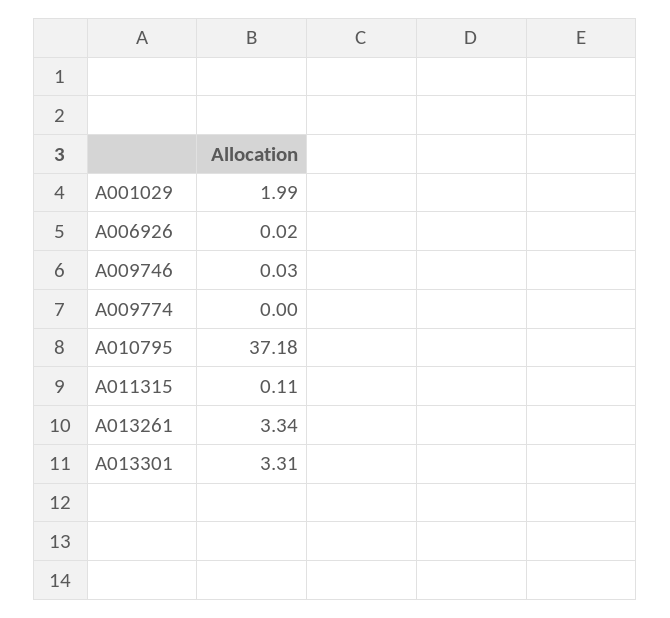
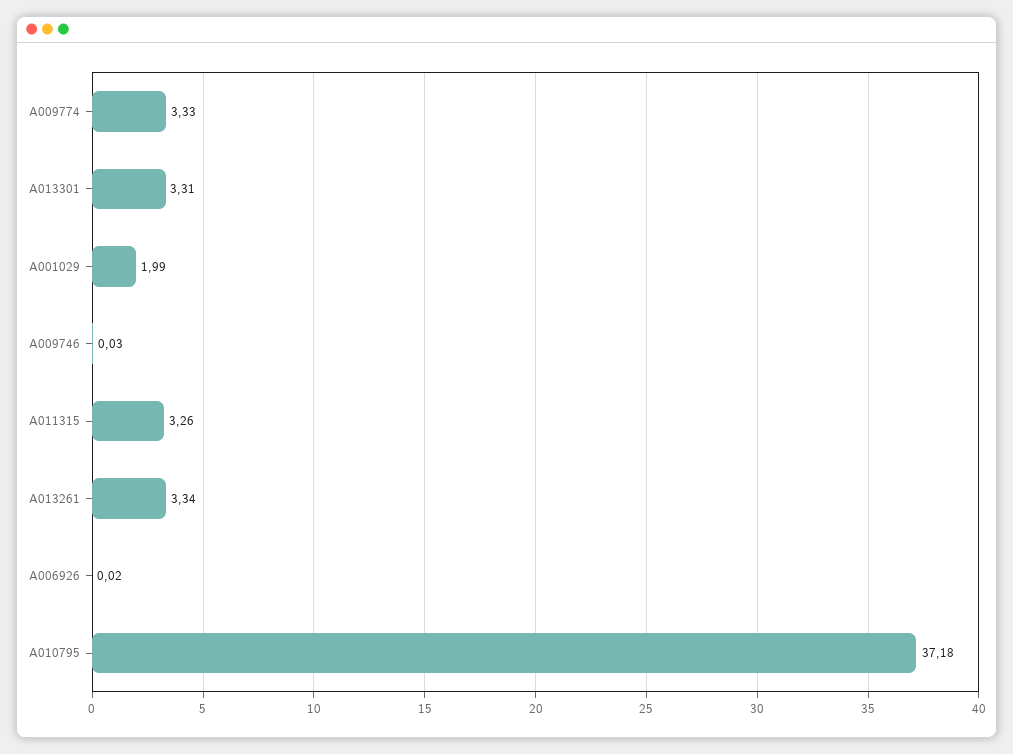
  {
    "A001029": 1.99,
    "A006926": 0.02,
    "A009746": 0.03,
-   "A009774": 0,
+   "A009774": 3.33,
    "A010795": 37.18,
-   "A011315": 0.11,
+   "A011315": 3.26,
    "A013261": 3.34,
    "A013301": 3.31
  }

